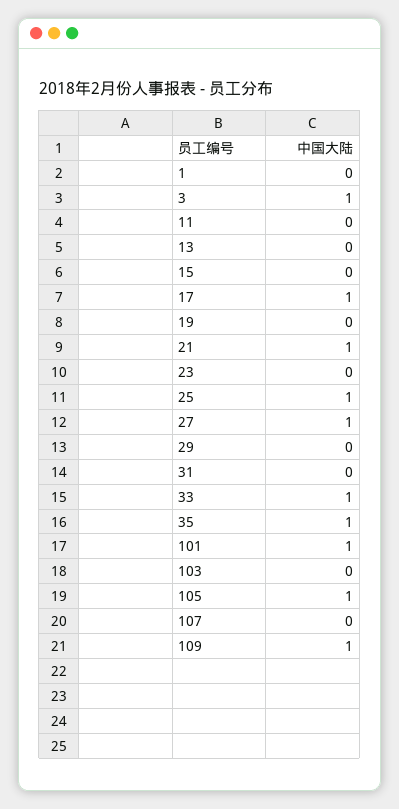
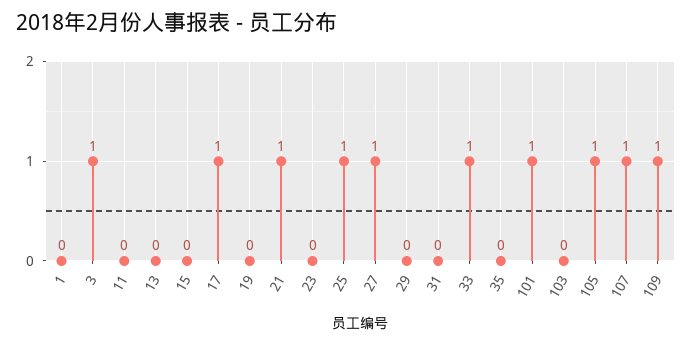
  {
    "1": 0,
    "3": 1,
    "11": 0,
    "13": 0,
    "15": 0,
    "17": 1,
    "19": 0,
    "21": 1,
    "23": 0,
    "25": 1,
    "27": 1,
    "29": 0,
    "31": 0,
    "33": 1,
-   "35": 1,
+   "35": 0,
    "101": 1,
    "103": 0,
    "105": 1,
-   "107": 0,
+   "107": 1,
    "109": 1
  }

